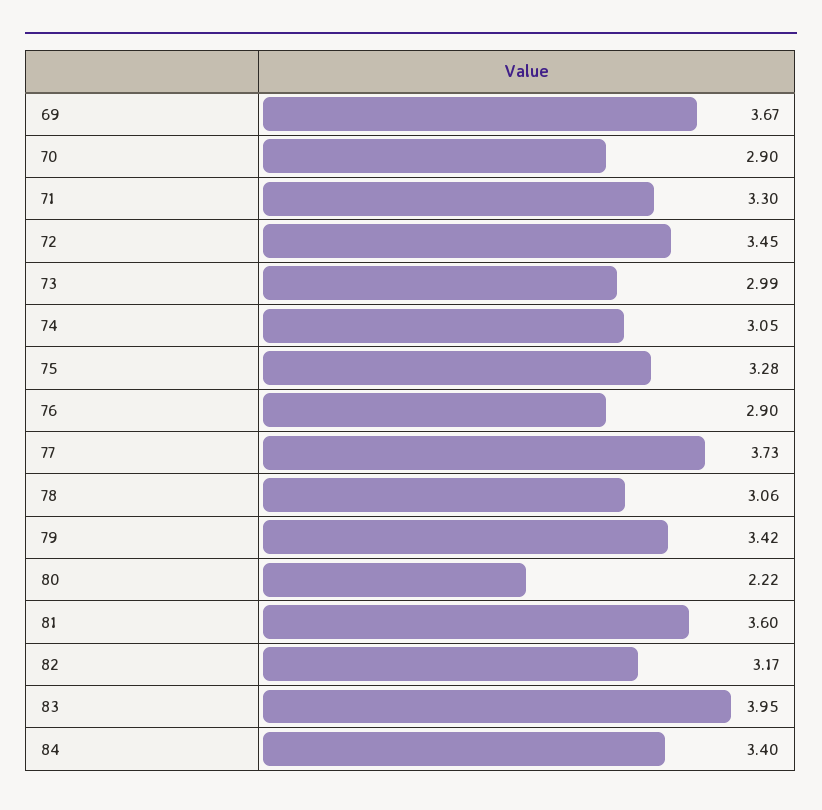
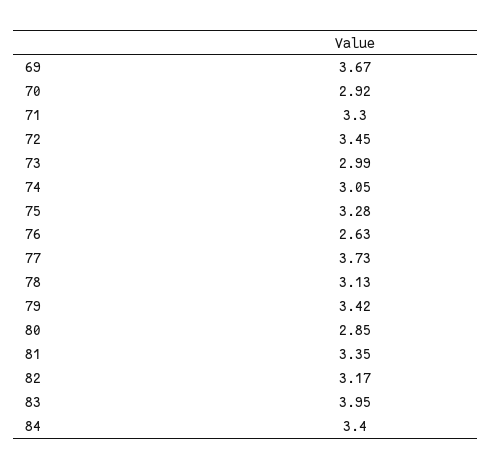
  {
    "69": 3.67,
-   "70": 2.9,
+   "70": 2.92,
    "71": 3.3,
    "72": 3.45,
    "73": 2.99,
    "74": 3.05,
    "75": 3.28,
-   "76": 2.9,
+   "76": 2.63,
    "77": 3.73,
-   "78": 3.06,
+   "78": 3.13,
    "79": 3.42,
-   "80": 2.22,
+   "80": 2.85,
-   "81": 3.6,
+   "81": 3.35,
    "82": 3.17,
    "83": 3.95,
    "84": 3.4
  }

